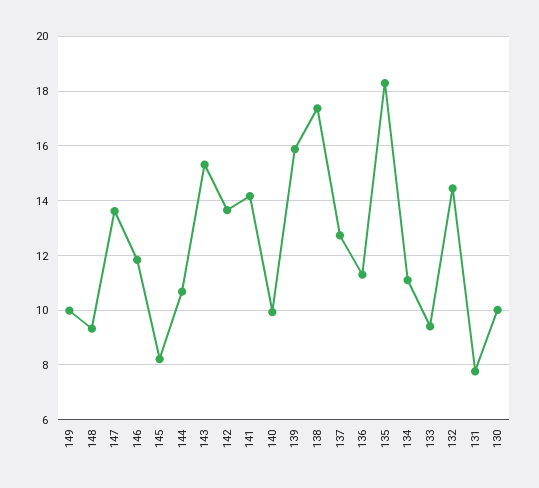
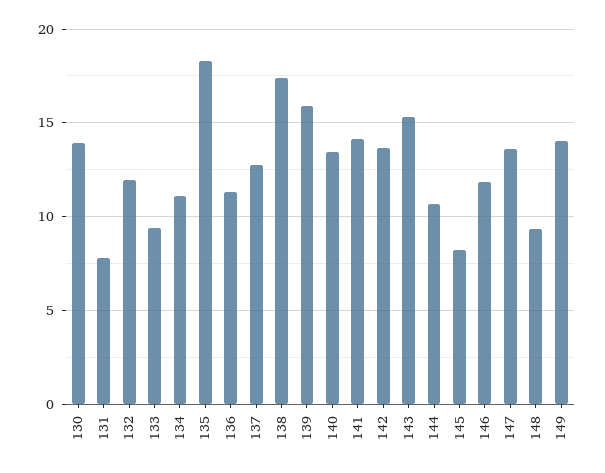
  {
-   "149": 10,
+   "149": 14,
    "148": 9.25,
    "147": 13.5,
    "146": 11.75,
    "145": 8.25,
    "144": 10.75,
    "143": 15.25,
    "142": 13.75,
    "141": 14.25,
-   "140": 10,
+   "140": 13.5,
    "139": 16,
    "138": 17.25,
    "137": 12.75,
    "136": 11.25,
    "135": 18.25,
    "134": 11,
    "133": 9.5,
-   "132": 14.5,
+   "132": 12,
    "131": 7.75,
-   "130": 10
+   "130": 14
  }

